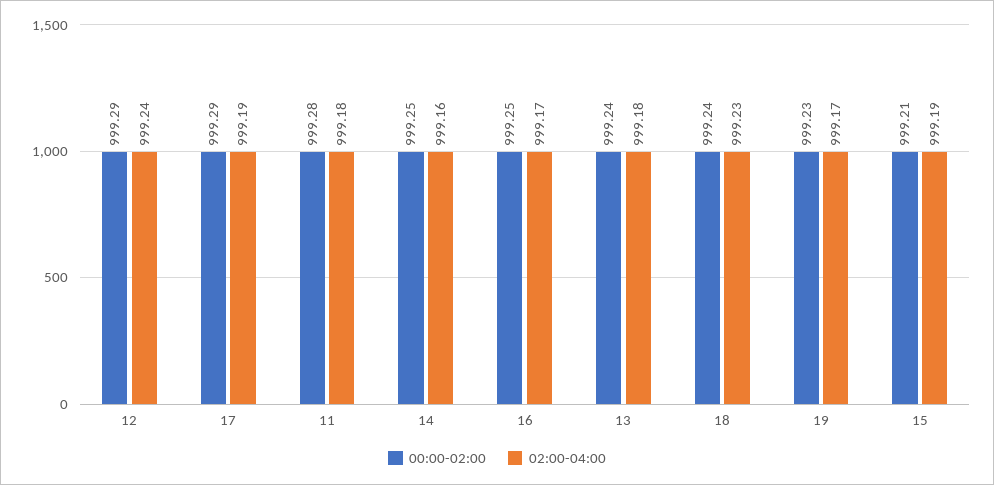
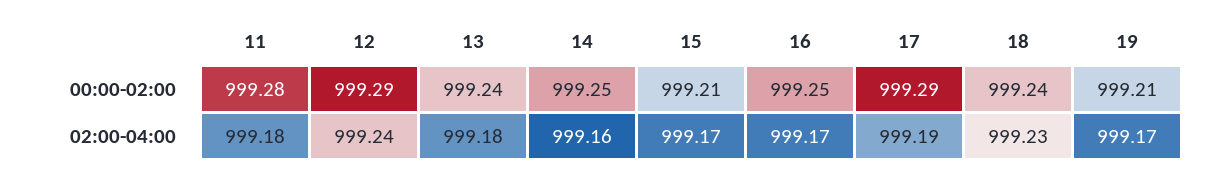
  {
    "00:00-02:00": {
      "12": 999.29,
      "17": 999.29,
      "11": 999.28,
      "14": 999.25,
      "16": 999.25,
      "13": 999.24,
      "18": 999.24,
-     "19": 999.23,
+     "19": 999.21,
      "15": 999.21
    },
    "02:00-04:00": {
      "12": 999.24,
      "17": 999.19,
      "11": 999.18,
      "14": 999.16,
      "16": 999.17,
      "13": 999.18,
      "18": 999.23,
      "19": 999.17,
-     "15": 999.19
+     "15": 999.17
    }
  }

